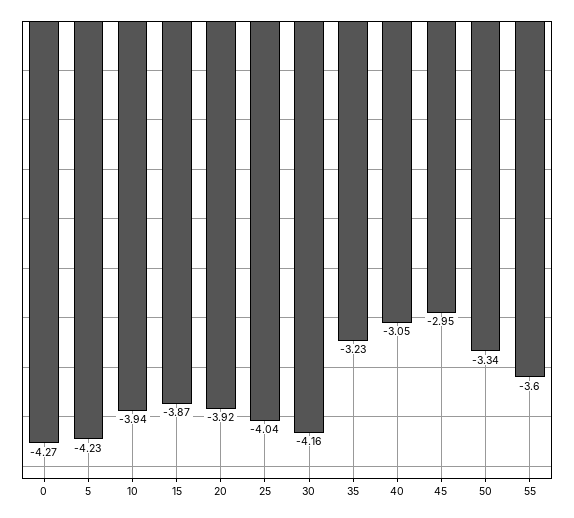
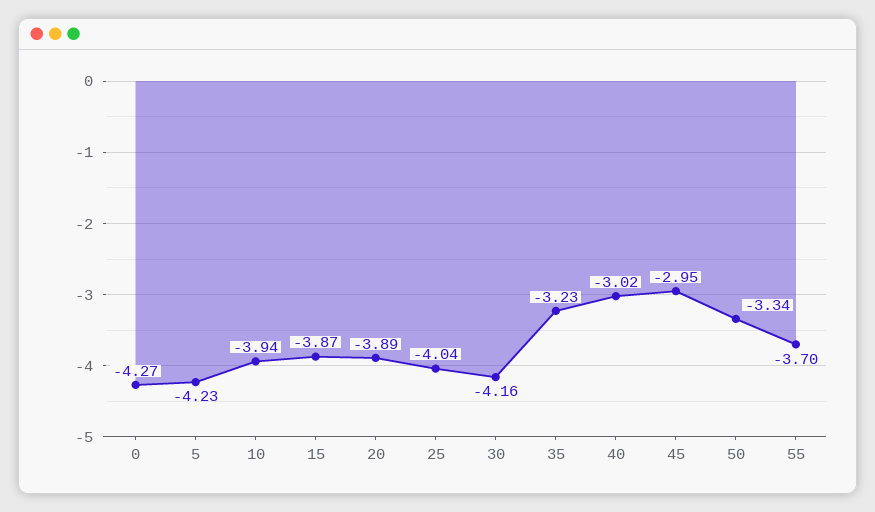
  {
    "0": -4.27,
    "5": -4.23,
    "10": -3.94,
    "15": -3.87,
-   "20": -3.92,
+   "20": -3.89,
    "25": -4.04,
    "30": -4.16,
    "35": -3.23,
-   "40": -3.05,
+   "40": -3.02,
    "45": -2.95,
    "50": -3.34,
-   "55": -3.6
+   "55": -3.7
  }

